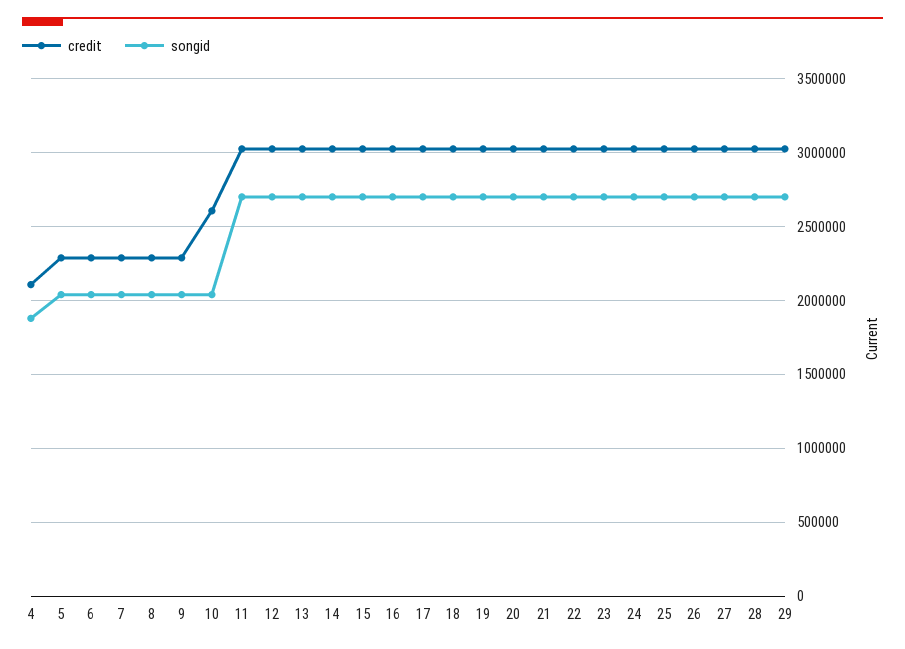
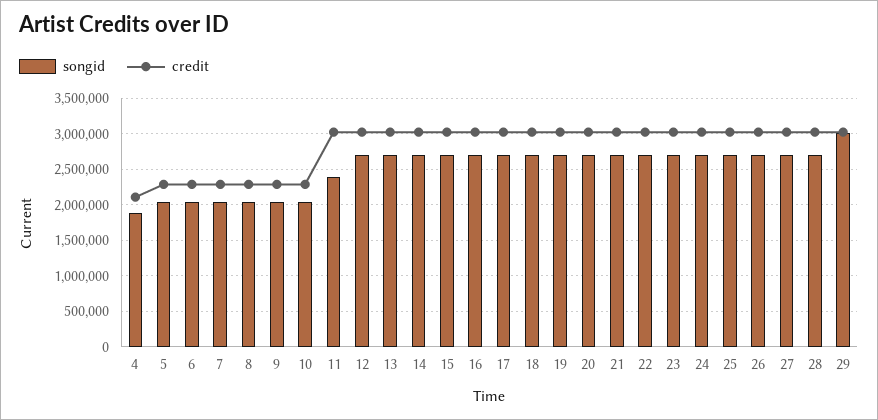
  {
    "credit": {
      "4": 2100000,
      "5": 2300000,
      "6": 2300000,
      "7": 2300000,
      "8": 2300000,
      "9": 2300000,
-     "10": 2600000,
+     "10": 2300000,
      "11": 3000000,
      "12": 3000000,
      "13": 3000000,
      "14": 3000000,
      "15": 3000000,
      "16": 3000000,
      "17": 3000000,
      "18": 3000000,
      "19": 3000000,
      "20": 3000000,
      "21": 3000000,
      "22": 3000000,
      "23": 3000000,
      "24": 3000000,
      "25": 3000000,
      "26": 3000000,
      "27": 3000000,
      "28": 3000000,
      "29": 3000000
    },
    "songid": {
      "4": 1900000,
      "5": 2050000,
      "6": 2050000,
      "7": 2050000,
      "8": 2050000,
      "9": 2050000,
      "10": 2050000,
-     "11": 2700000,
+     "11": 2400000,
      "12": 2700000,
      "13": 2700000,
      "14": 2700000,
      "15": 2700000,
      "16": 2700000,
      "17": 2700000,
      "18": 2700000,
      "19": 2700000,
      "20": 2700000,
      "21": 2700000,
      "22": 2700000,
      "23": 2700000,
      "24": 2700000,
      "25": 2700000,
      "26": 2700000,
      "27": 2700000,
      "28": 2700000,
-     "29": 2700000
+     "29": 3000000
    }
  }

